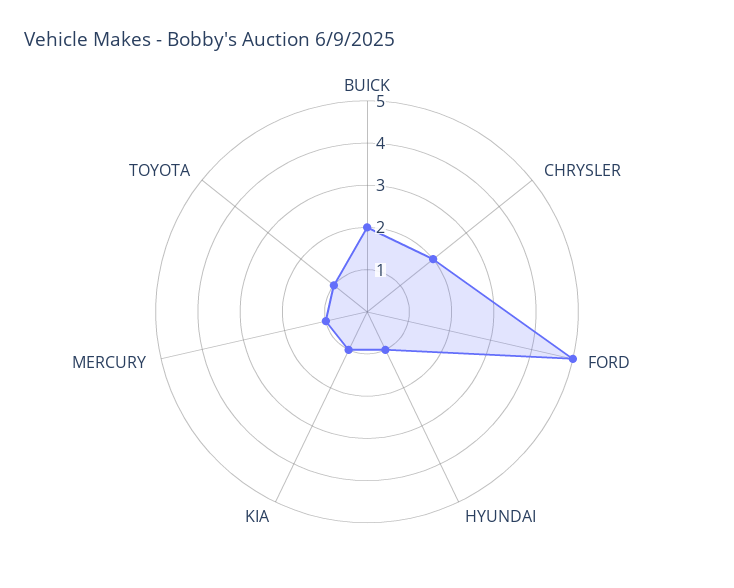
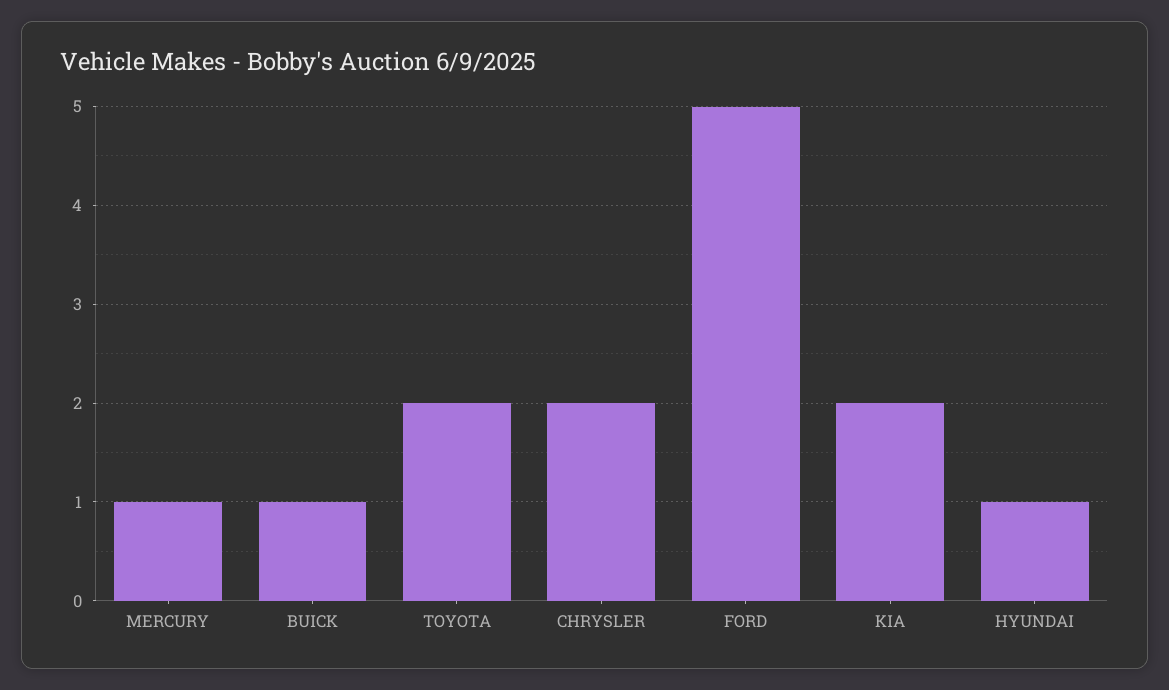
  {
-   "BUICK": 2,
+   "BUICK": 1,
    "CHRYSLER": 2,
    "FORD": 5,
    "HYUNDAI": 1,
-   "KIA": 1,
+   "KIA": 2,
    "MERCURY": 1,
-   "TOYOTA": 1
+   "TOYOTA": 2
  }

